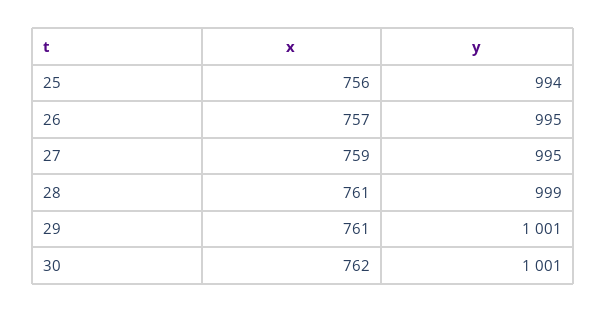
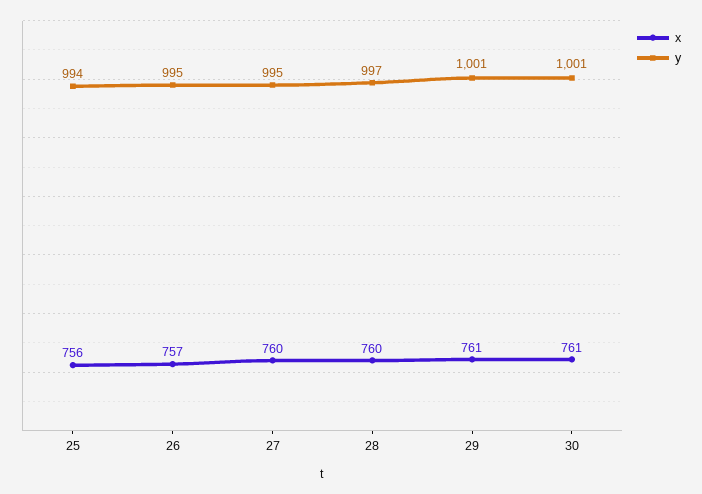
  {
    "x": {
      "25": 756,
      "26": 757,
-     "27": 759,
+     "27": 760,
-     "28": 761,
+     "28": 760,
      "29": 761,
-     "30": 762
+     "30": 761
    },
    "y": {
      "25": 994,
      "26": 995,
      "27": 995,
-     "28": 999,
+     "28": 997,
      "29": 1001,
      "30": 1001
    }
  }

